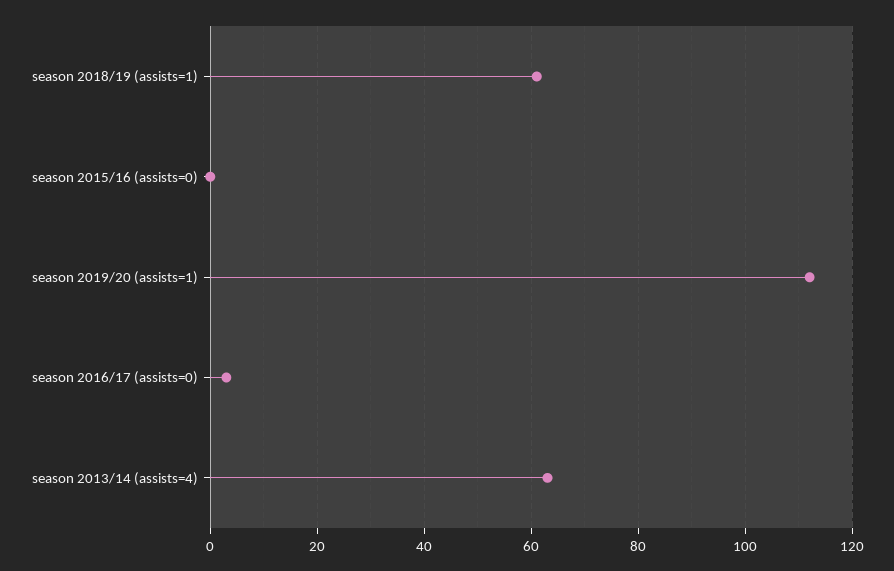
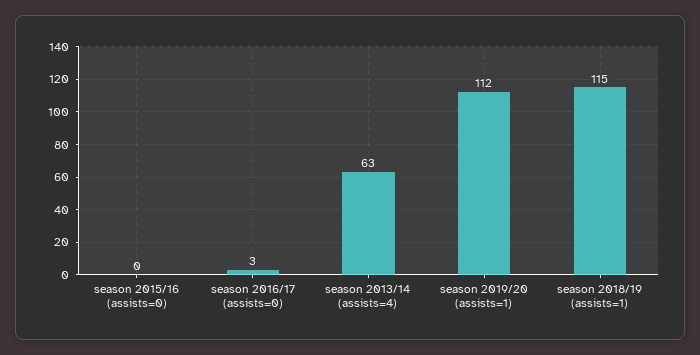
  {
-   "season 2018/19 (assists=1)": 60,
+   "season 2018/19 (assists=1)": 115,
    "season 2015/16 (assists=0)": 0,
    "season 2019/20 (assists=1)": 112,
    "season 2016/17 (assists=0)": 3,
    "season 2013/14 (assists=4)": 63
  }

